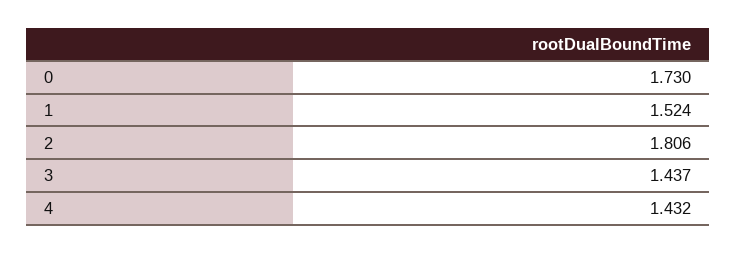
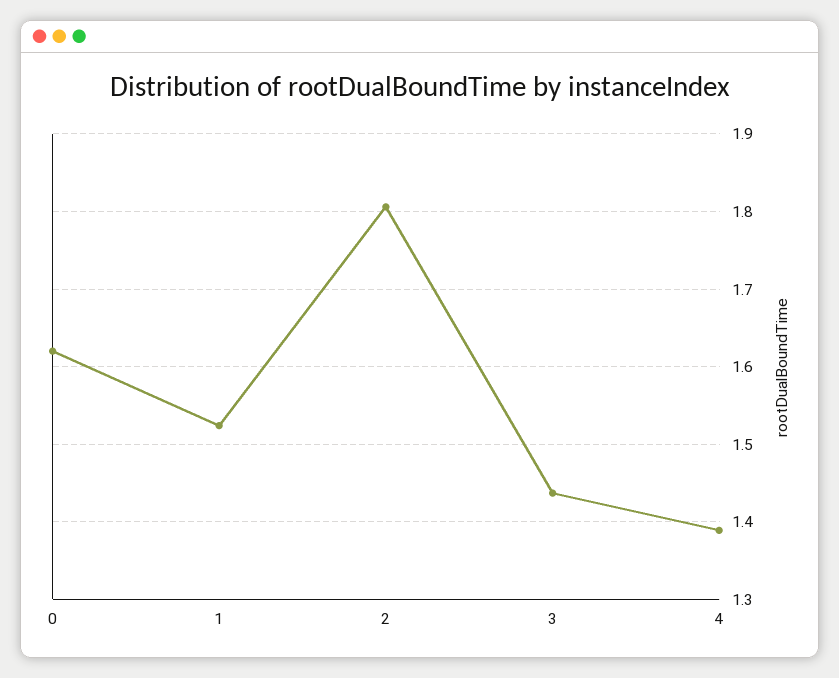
  {
-   "0": 1.73,
+   "0": 1.62,
    "1": 1.524,
    "2": 1.806,
    "3": 1.437,
-   "4": 1.432
+   "4": 1.39
  }

